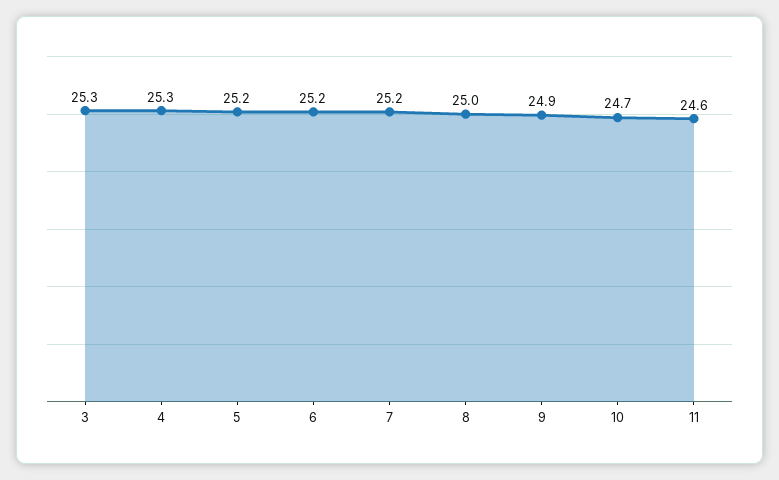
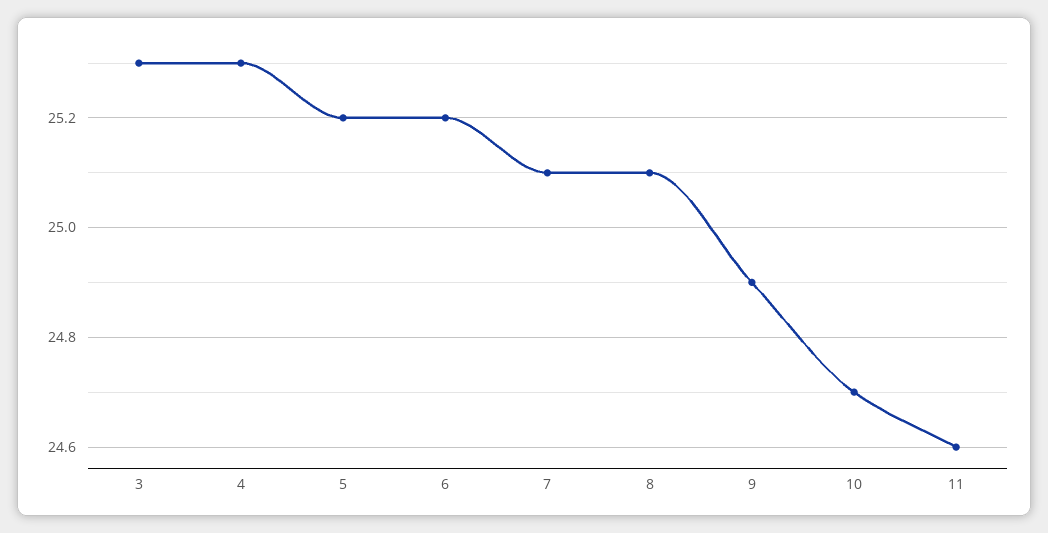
  {
    "3": 25.3,
    "4": 25.3,
    "5": 25.2,
    "6": 25.2,
-   "7": 25.2,
+   "7": 25.1,
-   "8": 25,
+   "8": 25.1,
    "9": 24.9,
    "10": 24.7,
    "11": 24.6
  }

